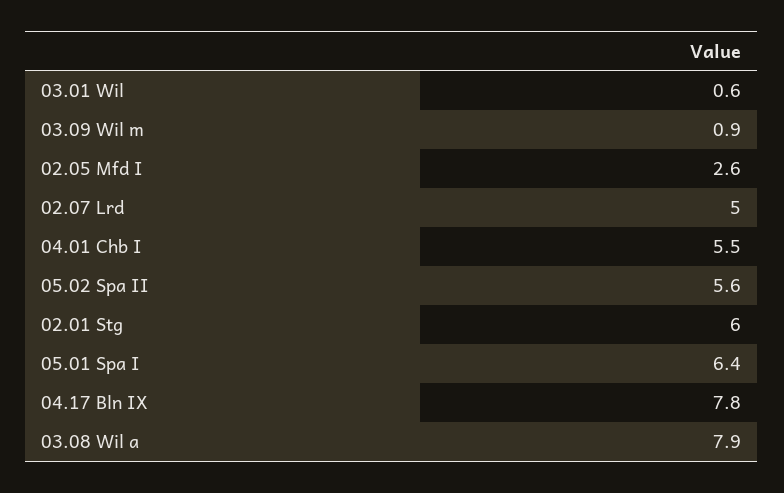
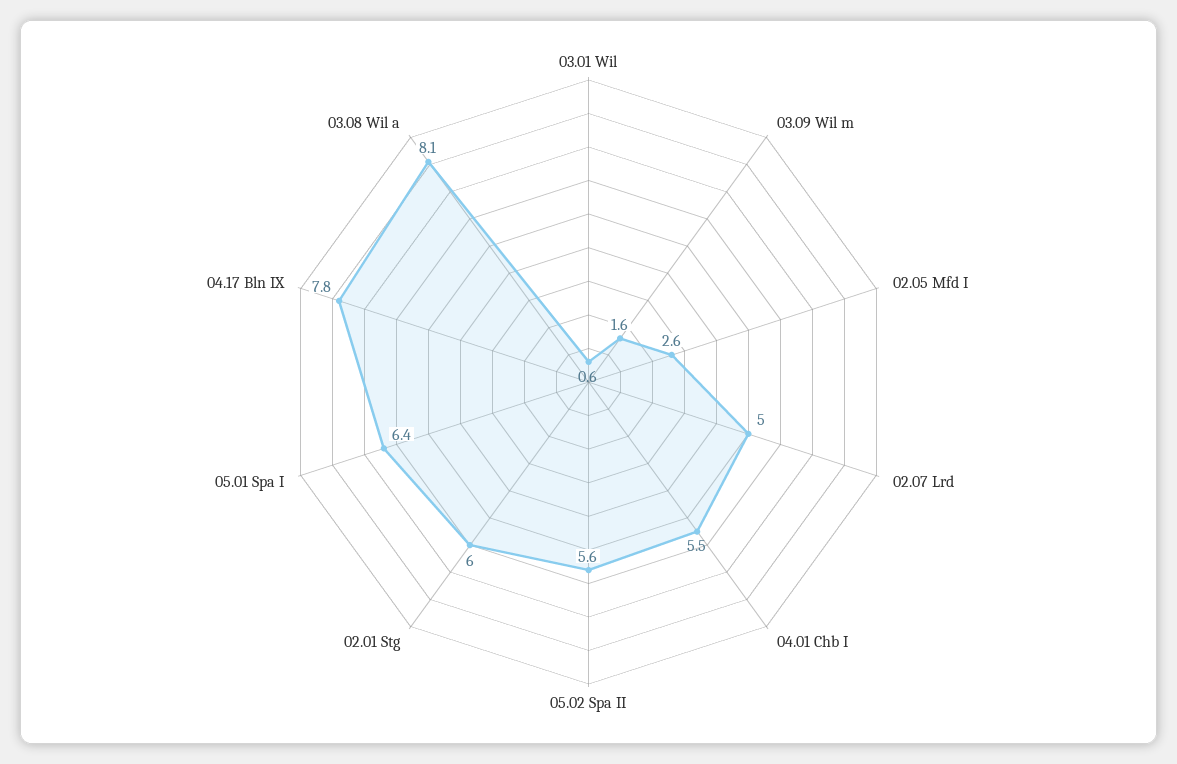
  {
    "03.01 Wil": 0.6,
-   "03.09 Wil m": 0.9,
+   "03.09 Wil m": 1.6,
    "02.05 Mfd I": 2.6,
    "02.07 Lrd": 5,
    "04.01 Chb I": 5.5,
    "05.02 Spa II": 5.6,
    "02.01 Stg": 6,
    "05.01 Spa I": 6.4,
    "04.17 Bln IX": 7.8,
-   "03.08 Wil a": 7.9
+   "03.08 Wil a": 8.1
  }

